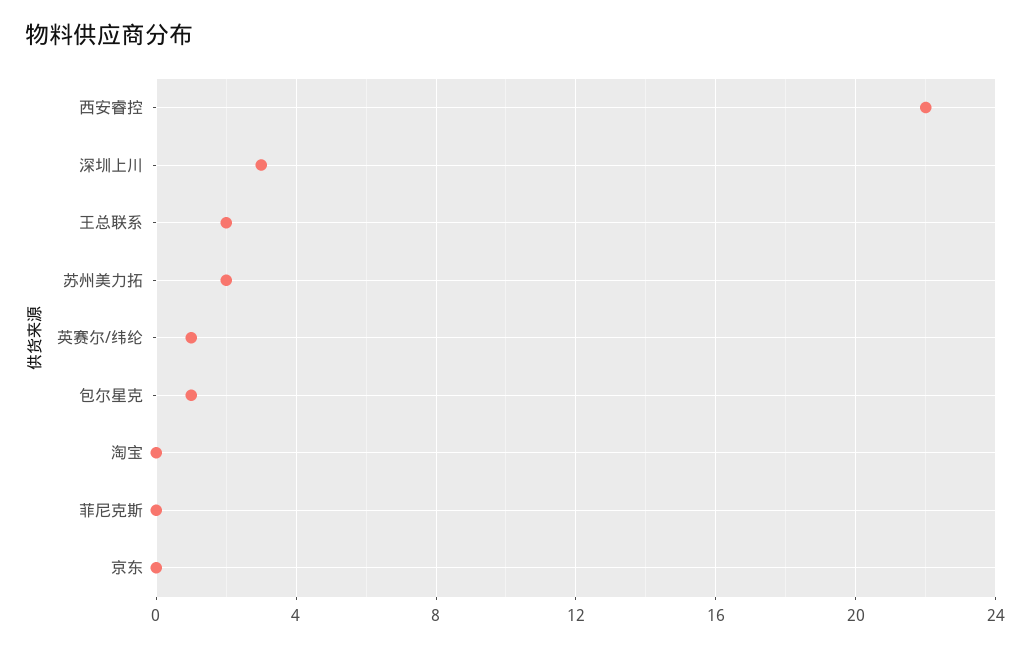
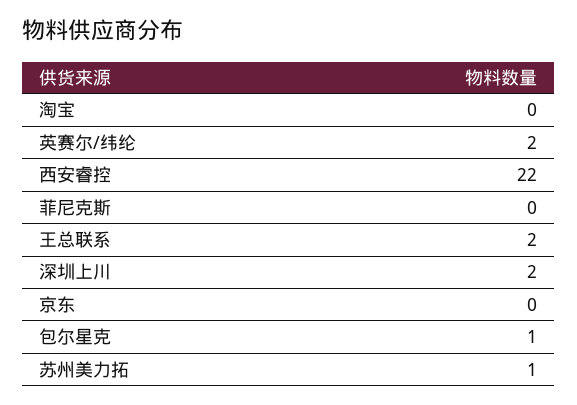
  {
    "西安睿控": 22,
-   "深圳上川": 3,
+   "深圳上川": 2,
    "王总联系": 2,
-   "苏州美力拓": 2,
+   "苏州美力拓": 1,
-   "英赛尔/纬纶": 1,
+   "英赛尔/纬纶": 2,
    "包尔星克": 1,
    "淘宝": 0,
    "菲尼克斯": 0,
    "京东": 0
  }

